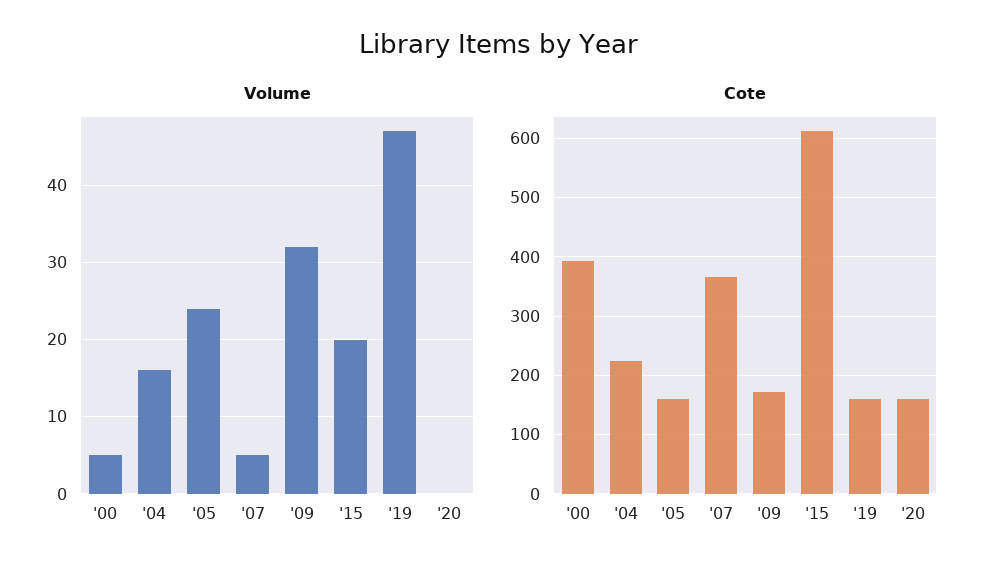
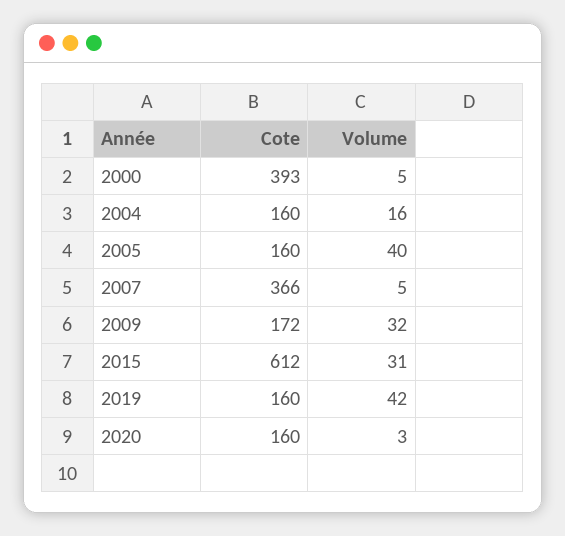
  {
    "Volume": {
      "'00": 5,
      "'04": 16,
-     "'05": 24,
+     "'05": 40,
      "'07": 5,
      "'09": 32,
-     "'15": 20,
+     "'15": 31,
-     "'19": 47,
+     "'19": 42,
-     "'20": 0
+     "'20": 3
    },
    "Cote": {
      "'00": 393,
-     "'04": 220,
+     "'04": 160,
      "'05": 160,
      "'07": 366,
      "'09": 172,
      "'15": 612,
      "'19": 160,
      "'20": 160
    }
  }

